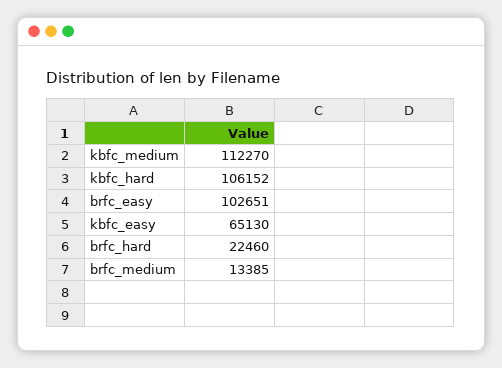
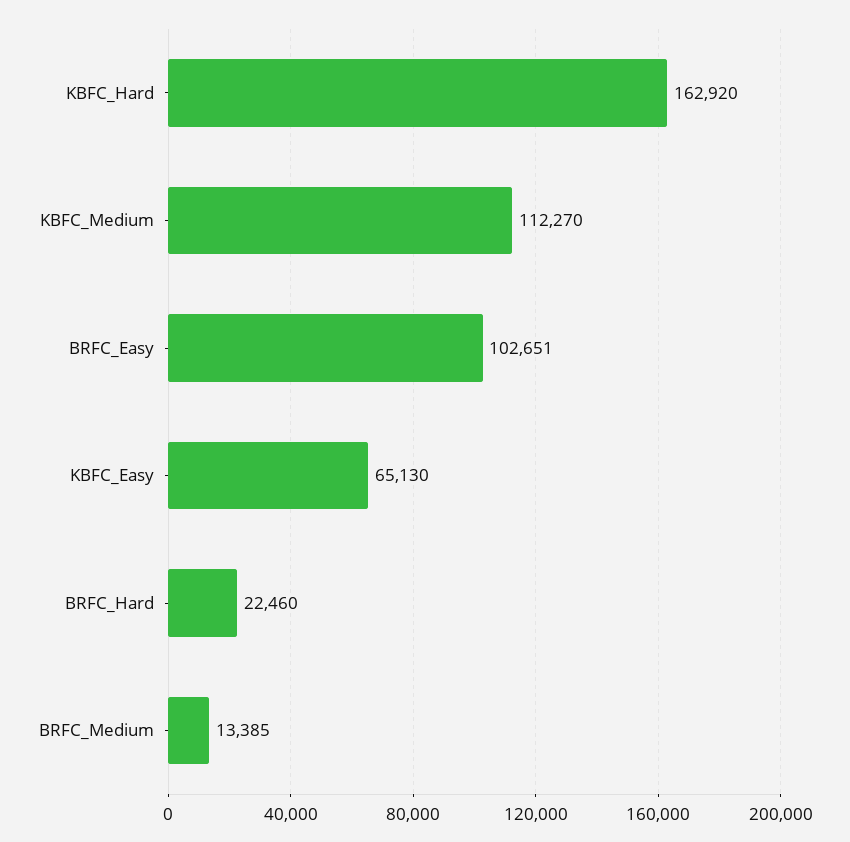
  {
    "kbfc_medium": 112270,
-   "kbfc_hard": 106152,
+   "kbfc_hard": 162920,
    "brfc_easy": 102651,
    "kbfc_easy": 65130,
    "brfc_hard": 22460,
    "brfc_medium": 13385
  }

